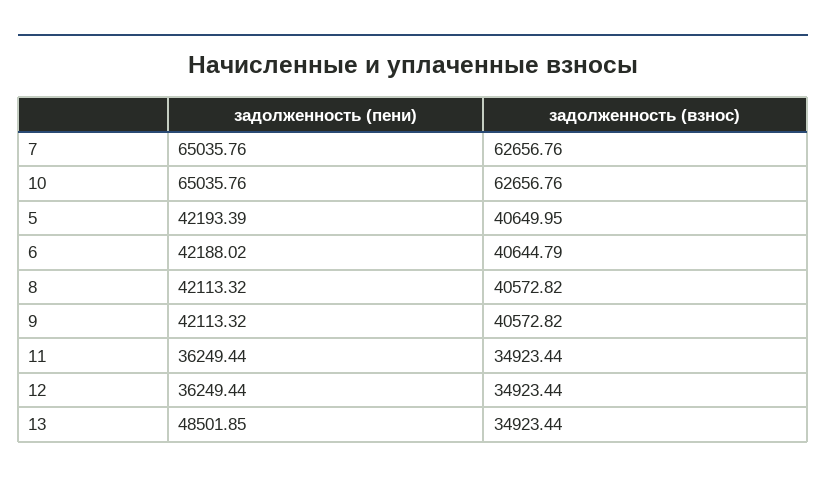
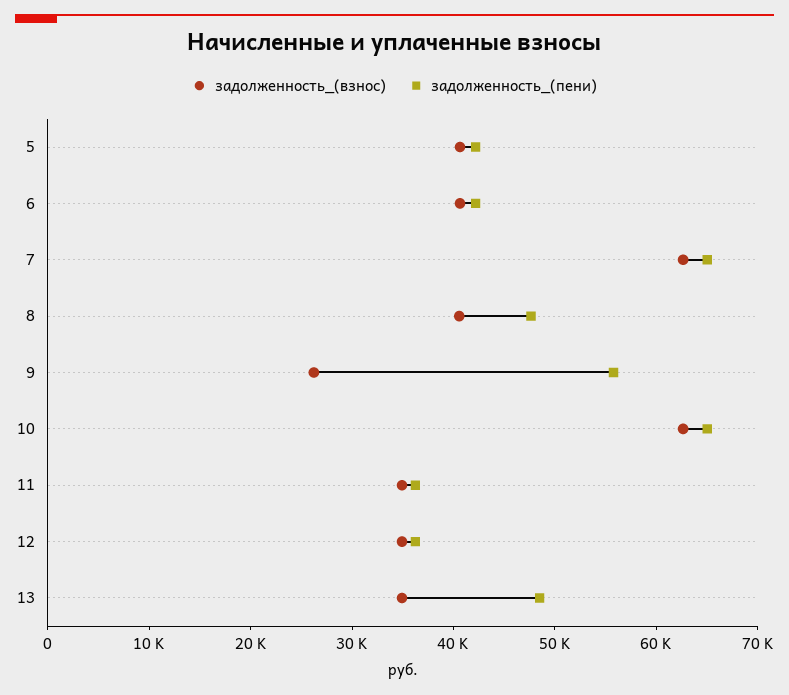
  {
    "задолженность (пени)": {
      "7": 65035.76,
      "10": 65035.76,
      "5": 42193.39,
      "6": 42188.02,
-     "8": 42113.32,
+     "8": 48000,
-     "9": 42113.32,
+     "9": 56000,
      "11": 36249.44,
      "12": 36249.44,
      "13": 48501.85
    },
    "задолженность (взнос)": {
      "7": 62656.76,
      "10": 62656.76,
      "5": 40649.95,
      "6": 40644.79,
      "8": 40572.82,
-     "9": 40572.82,
+     "9": 26000,
      "11": 34923.44,
      "12": 34923.44,
      "13": 34923.44
    }
  }

